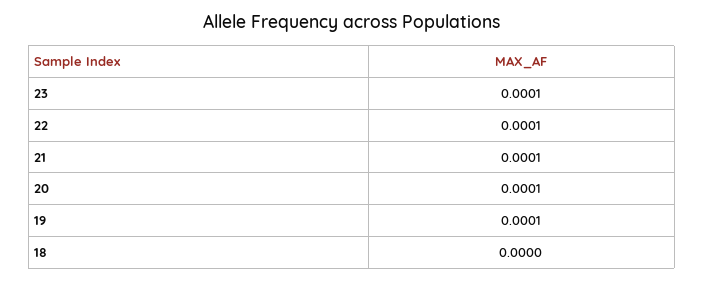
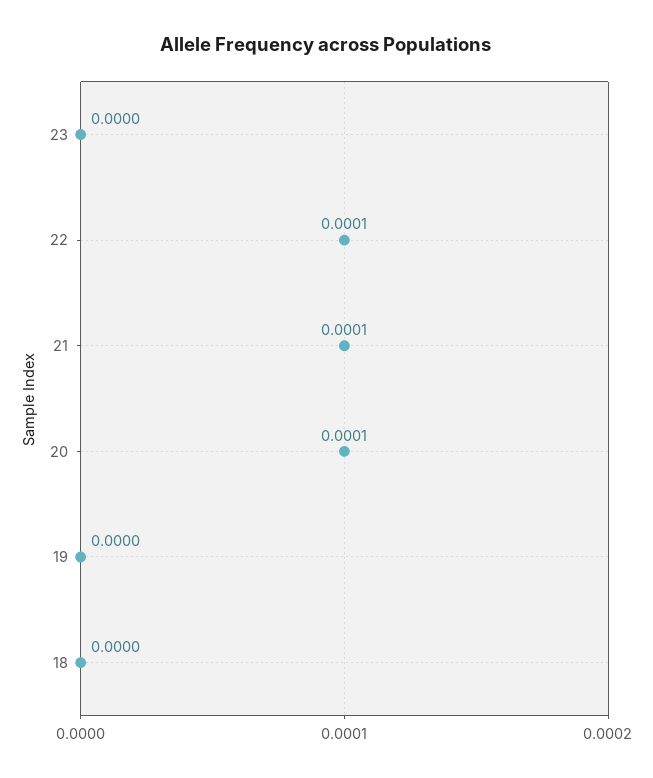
  {
-   "23": 0.0001,
+   "23": 0,
    "22": 0.0001,
    "21": 0.0001,
    "20": 0.0001,
-   "19": 0.0001,
+   "19": 0,
    "18": 0
  }

